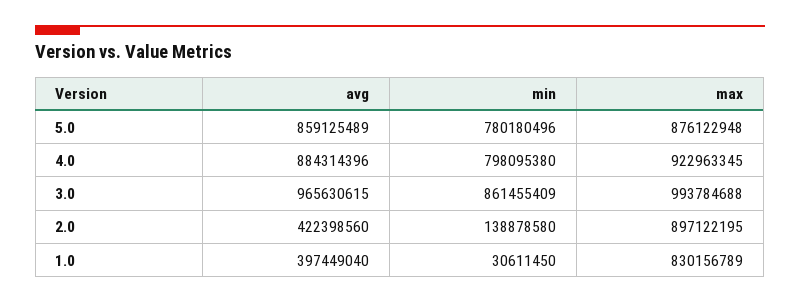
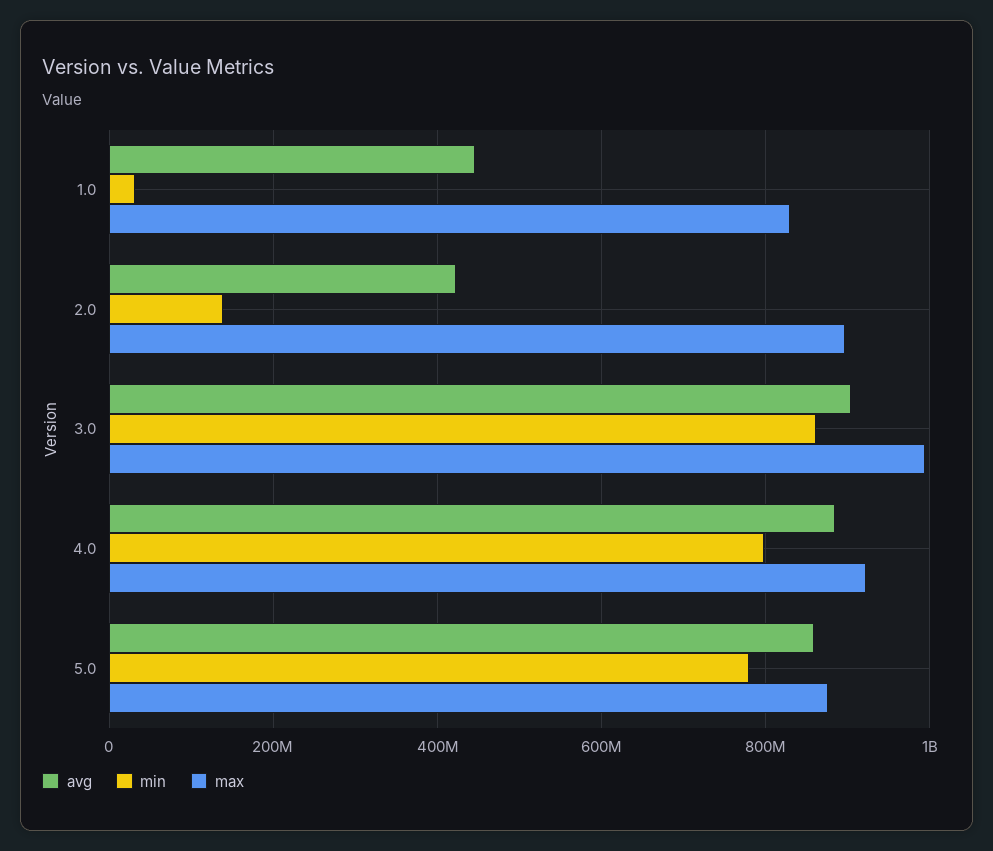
  {
    "avg": {
      "5.0": 859125489,
      "4.0": 884314396,
-     "3.0": 965630615,
+     "3.0": 900000000,
      "2.0": 422398560,
-     "1.0": 397449040
+     "1.0": 440000000
    },
    "min": {
      "5.0": 780180496,
      "4.0": 798095380,
      "3.0": 861455409,
      "2.0": 138878580,
      "1.0": 30611450
    },
    "max": {
      "5.0": 876122948,
      "4.0": 922963345,
      "3.0": 993784688,
      "2.0": 897122195,
      "1.0": 830156789
    }
  }

